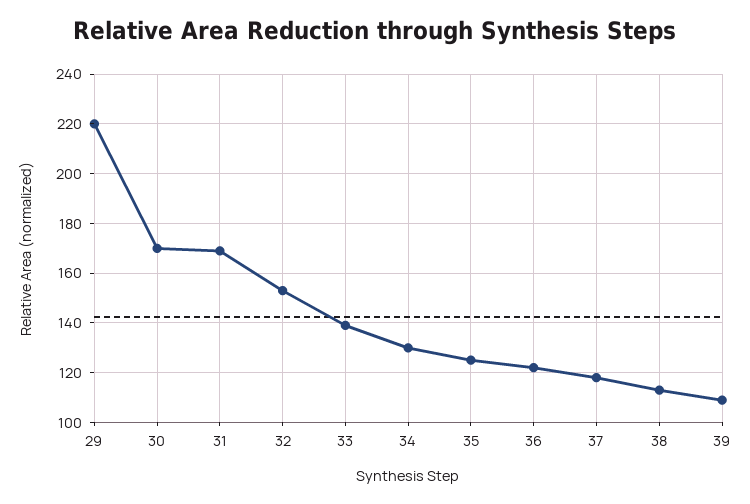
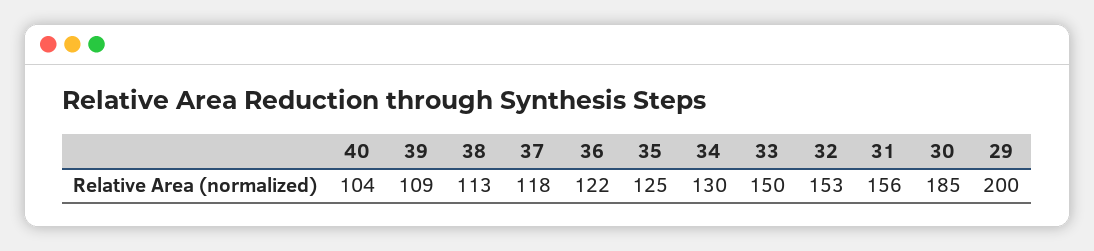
  {
-   "29": 220,
+   "29": 200,
-   "30": 170,
+   "30": 185,
-   "31": 170,
+   "31": 156,
    "32": 153,
-   "33": 140,
+   "33": 150,
    "34": 130,
    "35": 125,
    "36": 122,
    "37": 118,
    "38": 113,
-   "39": 109
+   "39": 109,
+   "40": 104
  }

